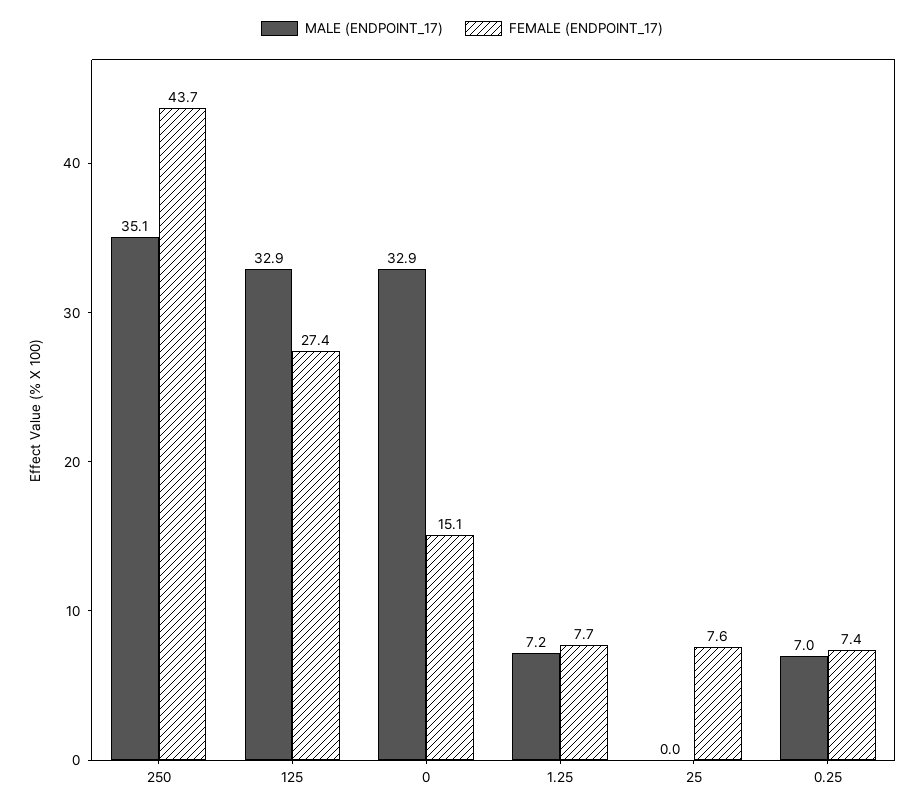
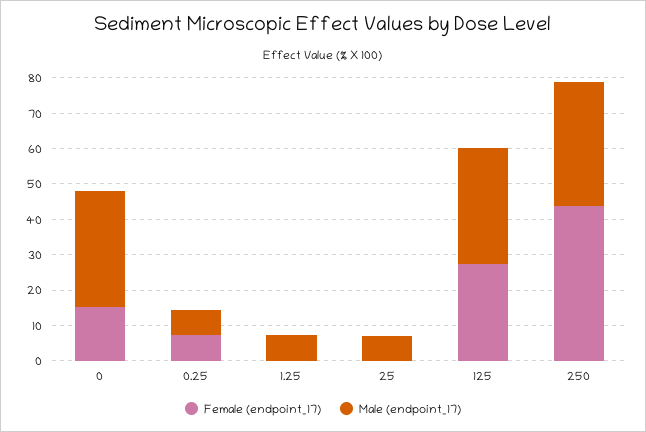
  {
    "MALE (ENDPOINT_17)": {
      "250": 35.1,
      "125": 32.9,
      "0": 32.9,
      "1.25": 7.2,
-     "25": 0,
+     "25": 7.5,
      "0.25": 7
    },
    "FEMALE (ENDPOINT_17)": {
      "250": 43.7,
      "125": 27.4,
      "0": 15.1,
-     "1.25": 7.7,
+     "1.25": 0,
-     "25": 7.6,
+     "25": 0,
      "0.25": 7.4
    }
  }

